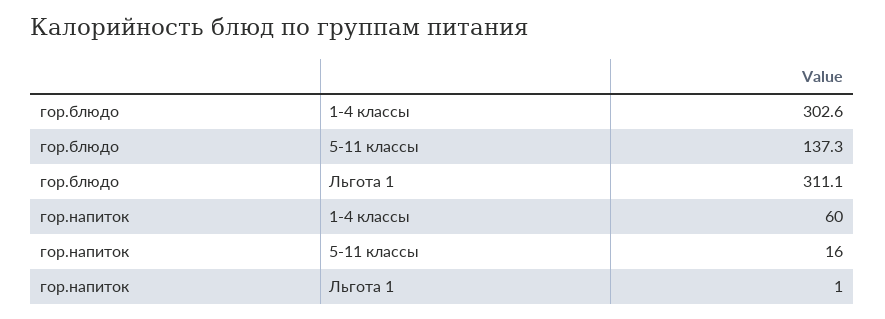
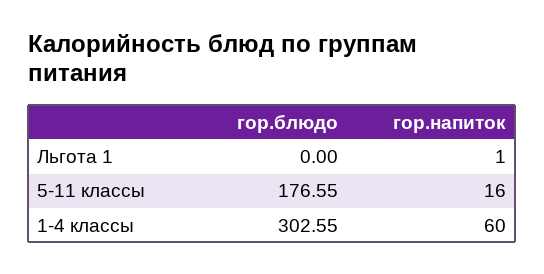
  {
    "гор.блюдо": {
      "1-4 классы": 302.55,
-     "5-11 классы": 137.3,
+     "5-11 классы": 176.55,
-     "Льгота 1": 311.1
+     "Льгота 1": 0
    },
    "гор.напиток": {
      "1-4 классы": 60,
      "5-11 классы": 16,
      "Льгота 1": 1
    }
  }

